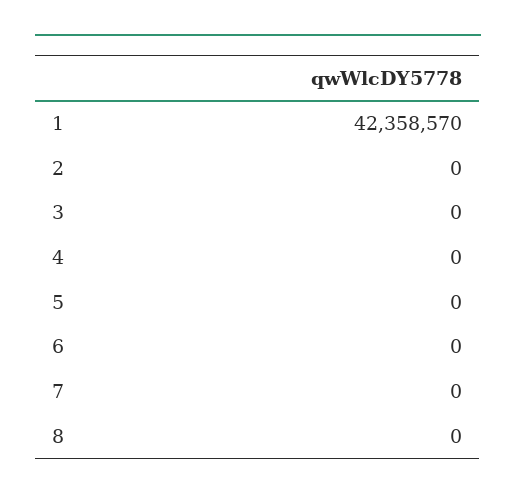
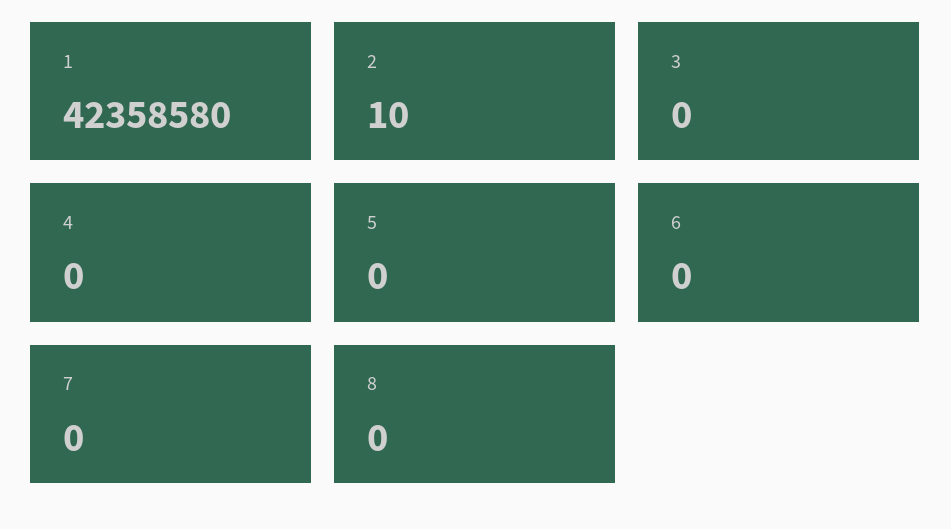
  {
-   "1": 42358570,
+   "1": 42358580,
-   "2": 0,
+   "2": 10,
    "3": 0,
    "4": 0,
    "5": 0,
    "6": 0,
    "7": 0,
    "8": 0
  }

